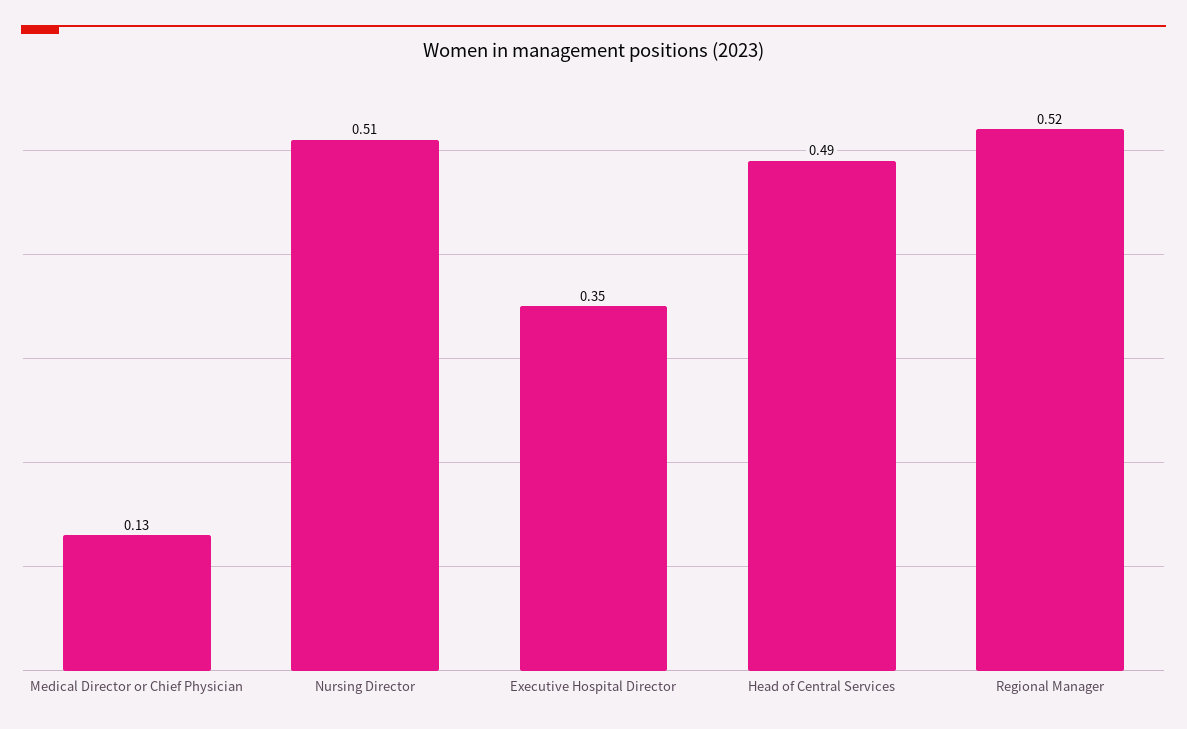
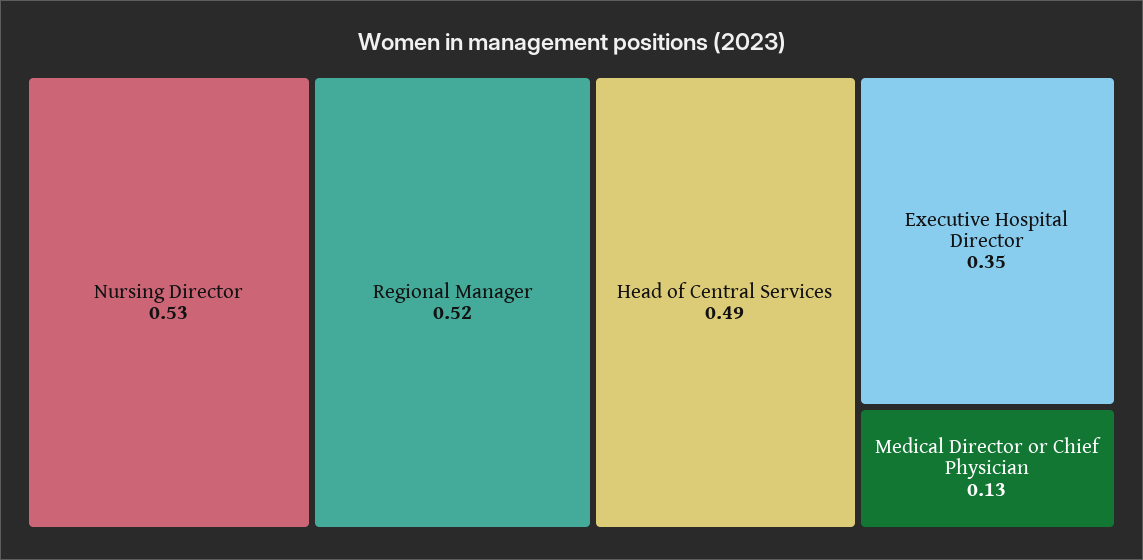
  {
    "Medical Director or Chief Physician": 0.13,
-   "Nursing Director": 0.51,
+   "Nursing Director": 0.53,
    "Executive Hospital Director": 0.35,
    "Head of Central Services": 0.49,
    "Regional Manager": 0.52
  }

